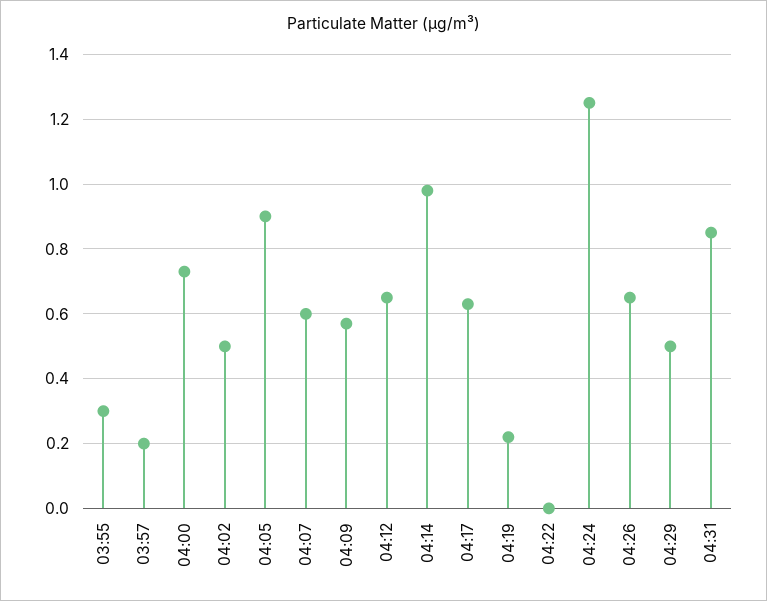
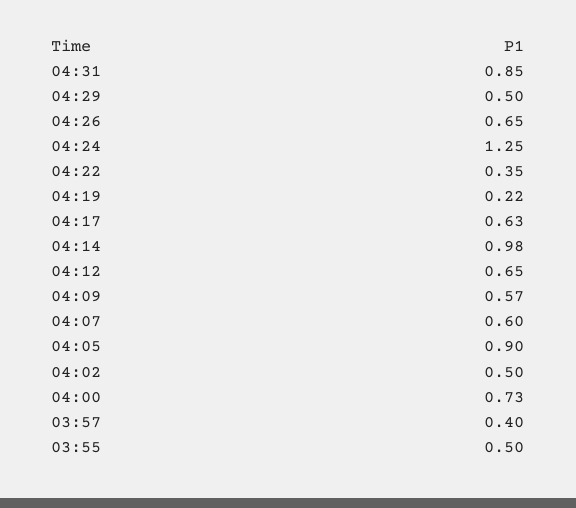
  {
-   "03:55": 0.3,
+   "03:55": 0.5,
-   "03:57": 0.2,
+   "03:57": 0.4,
    "04:00": 0.73,
    "04:02": 0.5,
    "04:05": 0.9,
    "04:07": 0.6,
    "04:09": 0.57,
    "04:12": 0.65,
    "04:14": 0.98,
    "04:17": 0.63,
    "04:19": 0.22,
-   "04:22": 0,
+   "04:22": 0.35,
    "04:24": 1.25,
    "04:26": 0.65,
    "04:29": 0.5,
    "04:31": 0.85
  }

